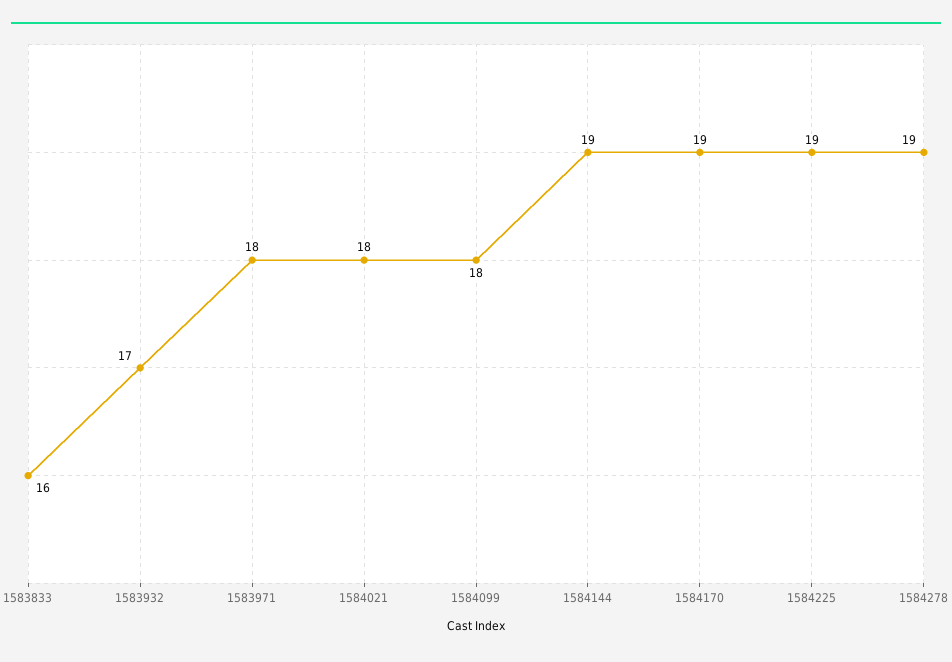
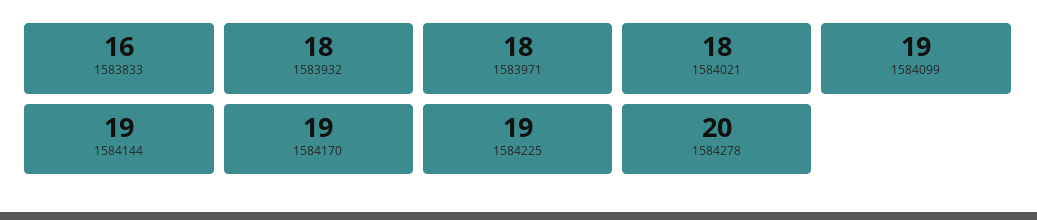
  {
    "1583833": 16,
-   "1583932": 17,
+   "1583932": 18,
    "1583971": 18,
    "1584021": 18,
-   "1584099": 18,
+   "1584099": 19,
    "1584144": 19,
    "1584170": 19,
    "1584225": 19,
-   "1584278": 19
+   "1584278": 20
  }

